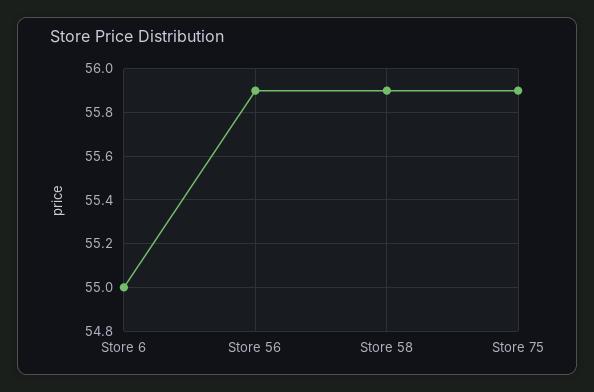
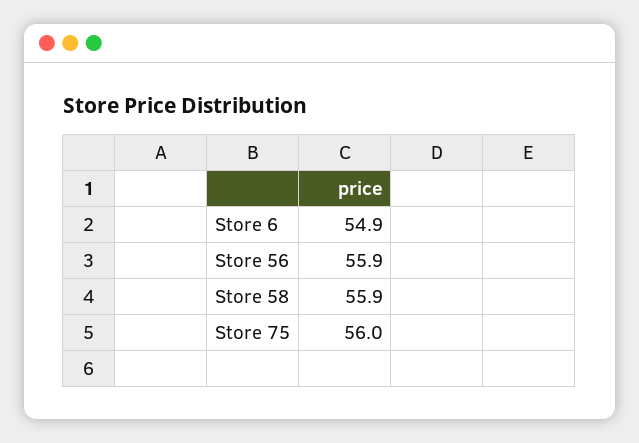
  {
-   "Store 6": 55,
+   "Store 6": 54.9,
    "Store 56": 55.9,
    "Store 58": 55.9,
-   "Store 75": 55.9
+   "Store 75": 56
  }

